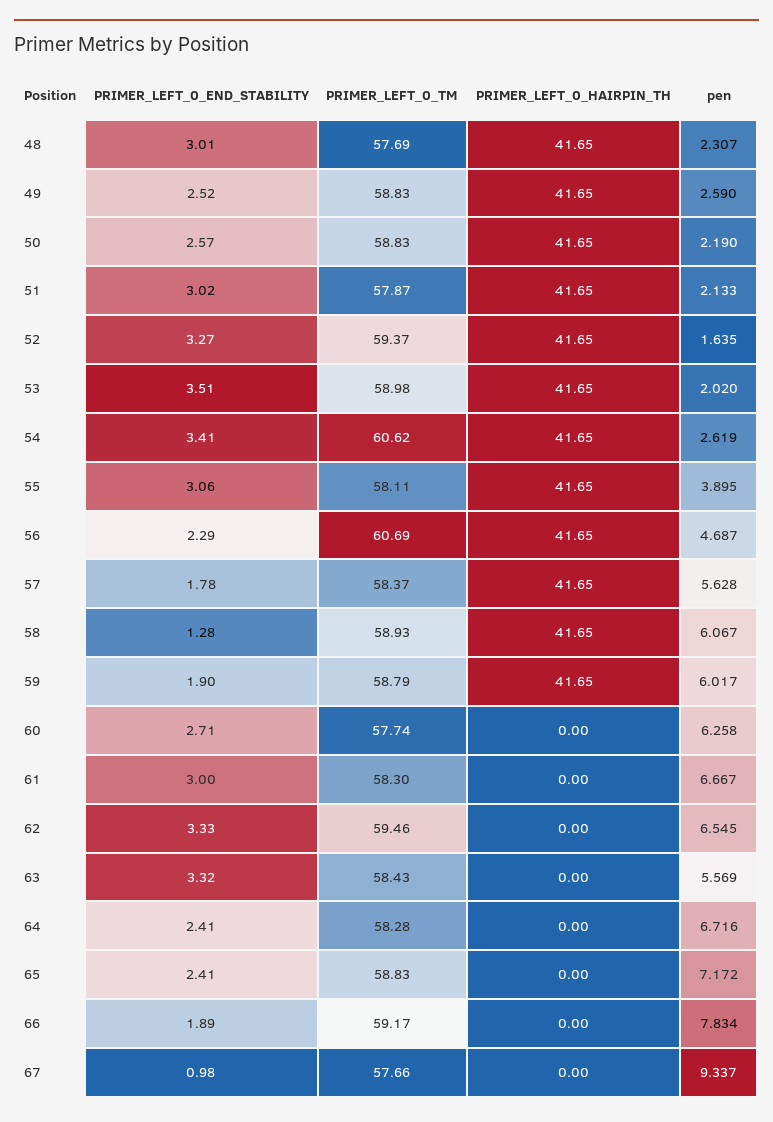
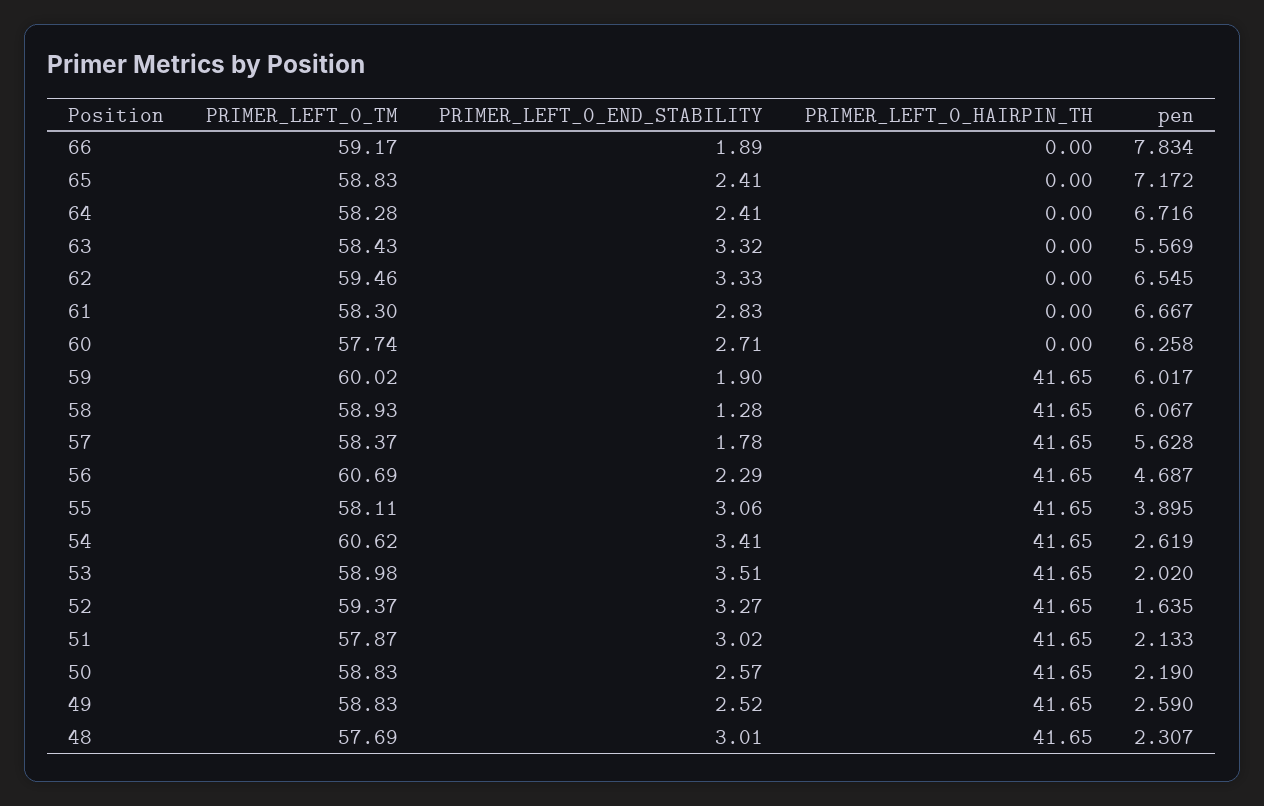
  {
    "PRIMER_LEFT_0_END_STABILITY": {
      "48": 3.01,
      "49": 2.52,
      "50": 2.57,
      "51": 3.02,
      "52": 3.27,
      "53": 3.51,
      "54": 3.41,
      "55": 3.06,
      "56": 2.29,
      "57": 1.78,
      "58": 1.28,
      "59": 1.9,
      "60": 2.71,
-     "61": 3,
+     "61": 2.83,
      "62": 3.33,
      "63": 3.32,
      "64": 2.41,
      "65": 2.41,
-     "66": 1.89,
+     "66": 1.89
-     "67": 0.98
    },
    "PRIMER_LEFT_0_TM": {
      "48": 57.69,
      "49": 58.83,
      "50": 58.83,
      "51": 57.87,
      "52": 59.37,
      "53": 58.98,
      "54": 60.62,
      "55": 58.11,
      "56": 60.69,
      "57": 58.37,
      "58": 58.93,
-     "59": 58.79,
+     "59": 60.02,
      "60": 57.74,
      "61": 58.3,
      "62": 59.46,
      "63": 58.43,
      "64": 58.28,
      "65": 58.83,
-     "66": 59.17,
+     "66": 59.17
-     "67": 57.66
    },
    "PRIMER_LEFT_0_HAIRPIN_TH": {
      "48": 41.65,
      "49": 41.65,
      "50": 41.65,
      "51": 41.65,
      "52": 41.65,
      "53": 41.65,
      "54": 41.65,
      "55": 41.65,
      "56": 41.65,
      "57": 41.65,
      "58": 41.65,
      "59": 41.65,
      "60": 0,
      "61": 0,
      "62": 0,
      "63": 0,
      "64": 0,
      "65": 0,
-     "66": 0,
+     "66": 0
-     "67": 0
    },
    "pen": {
      "48": 2.307,
      "49": 2.59,
      "50": 2.19,
      "51": 2.133,
      "52": 1.635,
      "53": 2.02,
      "54": 2.619,
      "55": 3.895,
      "56": 4.687,
      "57": 5.628,
      "58": 6.067,
      "59": 6.017,
      "60": 6.258,
      "61": 6.667,
      "62": 6.545,
      "63": 5.569,
      "64": 6.716,
      "65": 7.172,
-     "66": 7.834,
+     "66": 7.834
-     "67": 9.337
    }
  }

